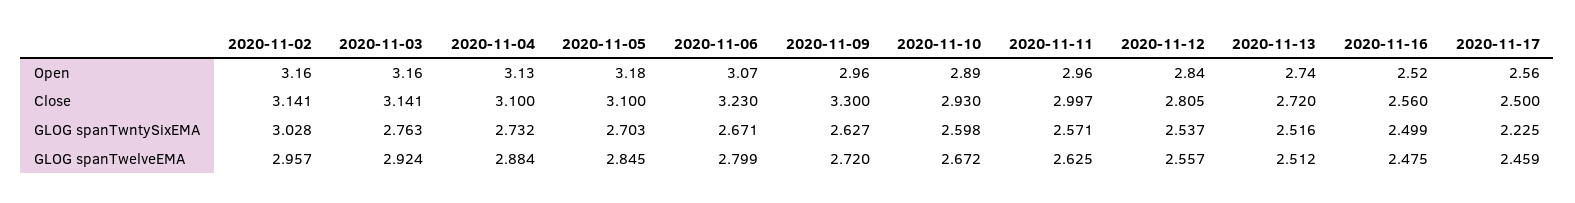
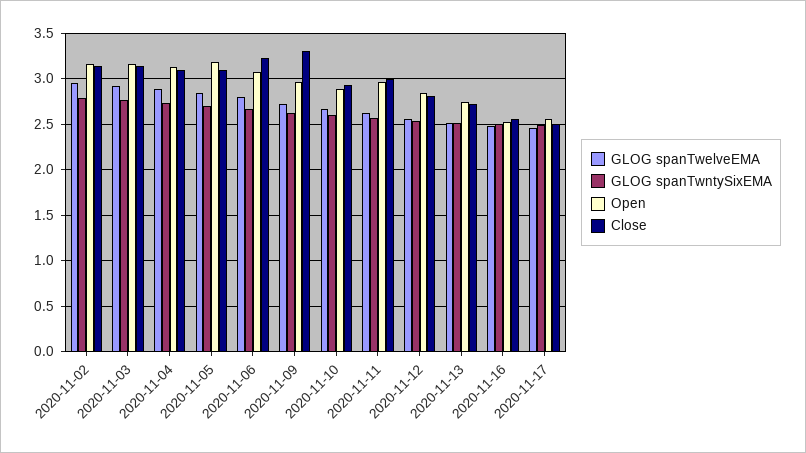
  {
    "Open": {
      "2020-11-02": 3.16,
      "2020-11-03": 3.16,
      "2020-11-04": 3.13,
      "2020-11-05": 3.18,
      "2020-11-06": 3.07,
      "2020-11-09": 2.96,
      "2020-11-10": 2.89,
      "2020-11-11": 2.96,
      "2020-11-12": 2.84,
      "2020-11-13": 2.74,
      "2020-11-16": 2.52,
      "2020-11-17": 2.56
    },
    "Close": {
      "2020-11-02": 3.141,
      "2020-11-03": 3.141,
      "2020-11-04": 3.1,
      "2020-11-05": 3.1,
      "2020-11-06": 3.23,
      "2020-11-09": 3.3,
      "2020-11-10": 2.93,
      "2020-11-11": 2.997,
      "2020-11-12": 2.805,
      "2020-11-13": 2.72,
      "2020-11-16": 2.56,
      "2020-11-17": 2.5
    },
    "GLOG spanTwntySixEMA": {
-     "2020-11-02": 3.028,
+     "2020-11-02": 2.8,
      "2020-11-03": 2.763,
      "2020-11-04": 2.732,
      "2020-11-05": 2.703,
      "2020-11-06": 2.671,
      "2020-11-09": 2.627,
      "2020-11-10": 2.598,
      "2020-11-11": 2.571,
      "2020-11-12": 2.537,
      "2020-11-13": 2.516,
      "2020-11-16": 2.499,
-     "2020-11-17": 2.225
+     "2020-11-17": 2.5
    },
    "GLOG spanTwelveEMA": {
      "2020-11-02": 2.957,
      "2020-11-03": 2.924,
      "2020-11-04": 2.884,
      "2020-11-05": 2.845,
      "2020-11-06": 2.799,
      "2020-11-09": 2.72,
      "2020-11-10": 2.672,
      "2020-11-11": 2.625,
      "2020-11-12": 2.557,
      "2020-11-13": 2.512,
      "2020-11-16": 2.475,
      "2020-11-17": 2.459
    }
  }

